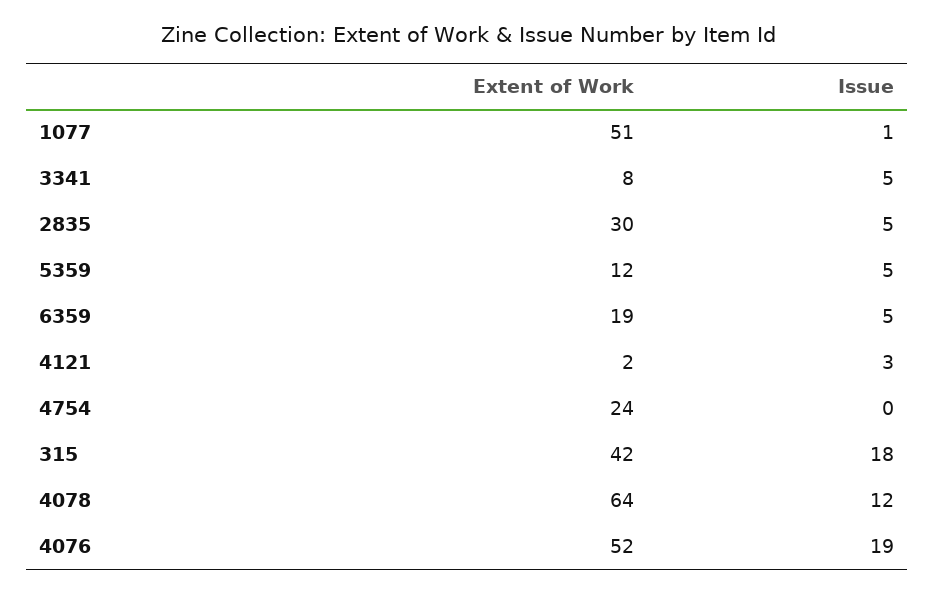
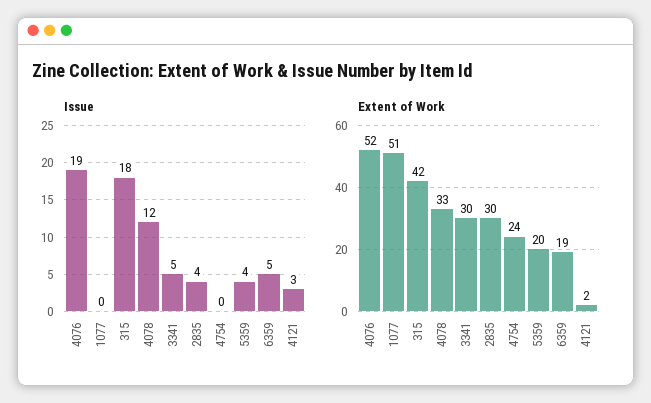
  {
    "Extent of Work": {
      "1077": 51,
-     "3341": 8,
+     "3341": 30,
      "2835": 30,
-     "5359": 12,
+     "5359": 20,
      "6359": 19,
      "4121": 2,
      "4754": 24,
      "315": 42,
-     "4078": 64,
+     "4078": 33,
      "4076": 52
    },
    "Issue": {
-     "1077": 1,
+     "1077": 0,
      "3341": 5,
-     "2835": 5,
+     "2835": 4,
-     "5359": 5,
+     "5359": 4,
      "6359": 5,
      "4121": 3,
      "4754": 0,
      "315": 18,
      "4078": 12,
      "4076": 19
    }
  }

